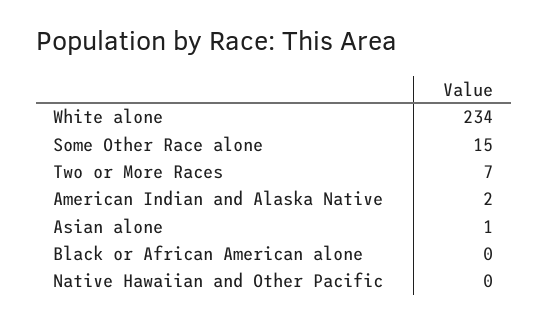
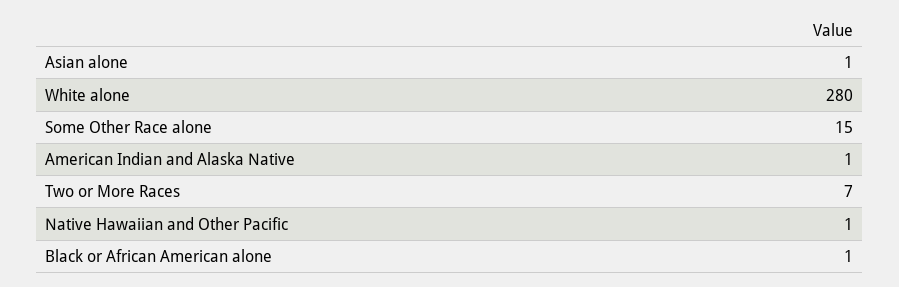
  {
-   "White alone": 234,
+   "White alone": 280,
    "Some Other Race alone": 15,
    "Two or More Races": 7,
-   "American Indian and Alaska Native": 2,
+   "American Indian and Alaska Native": 1,
    "Asian alone": 1,
-   "Black or African American alone": 0,
+   "Black or African American alone": 1,
-   "Native Hawaiian and Other Pacific": 0
+   "Native Hawaiian and Other Pacific": 1
  }

